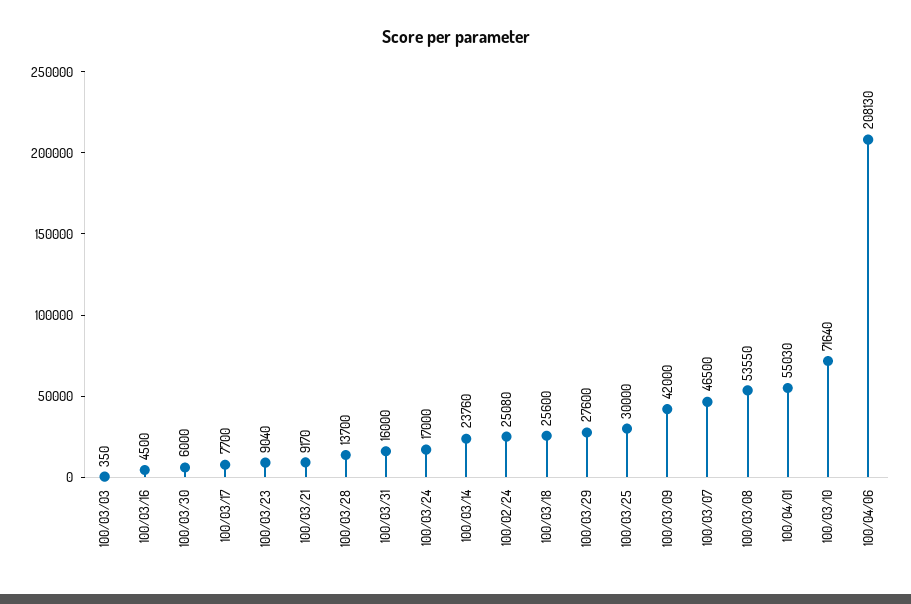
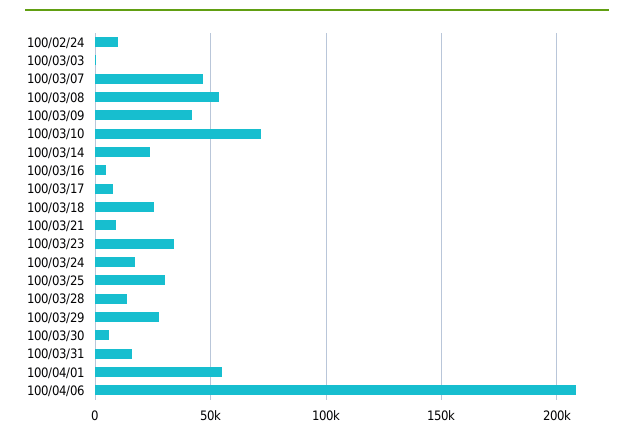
  {
    "100/03/03": 350,
    "100/03/16": 4500,
    "100/03/30": 6000,
    "100/03/17": 7700,
-   "100/03/23": 9040,
+   "100/03/23": 35000,
    "100/03/21": 9170,
    "100/03/28": 13700,
    "100/03/31": 16000,
    "100/03/24": 17000,
    "100/03/14": 23760,
-   "100/02/24": 25080,
+   "100/02/24": 10000,
    "100/03/18": 25600,
    "100/03/29": 27600,
    "100/03/25": 30000,
    "100/03/09": 42000,
    "100/03/07": 46500,
    "100/03/08": 53550,
    "100/04/01": 55030,
    "100/03/10": 71640,
    "100/04/06": 208130
  }

